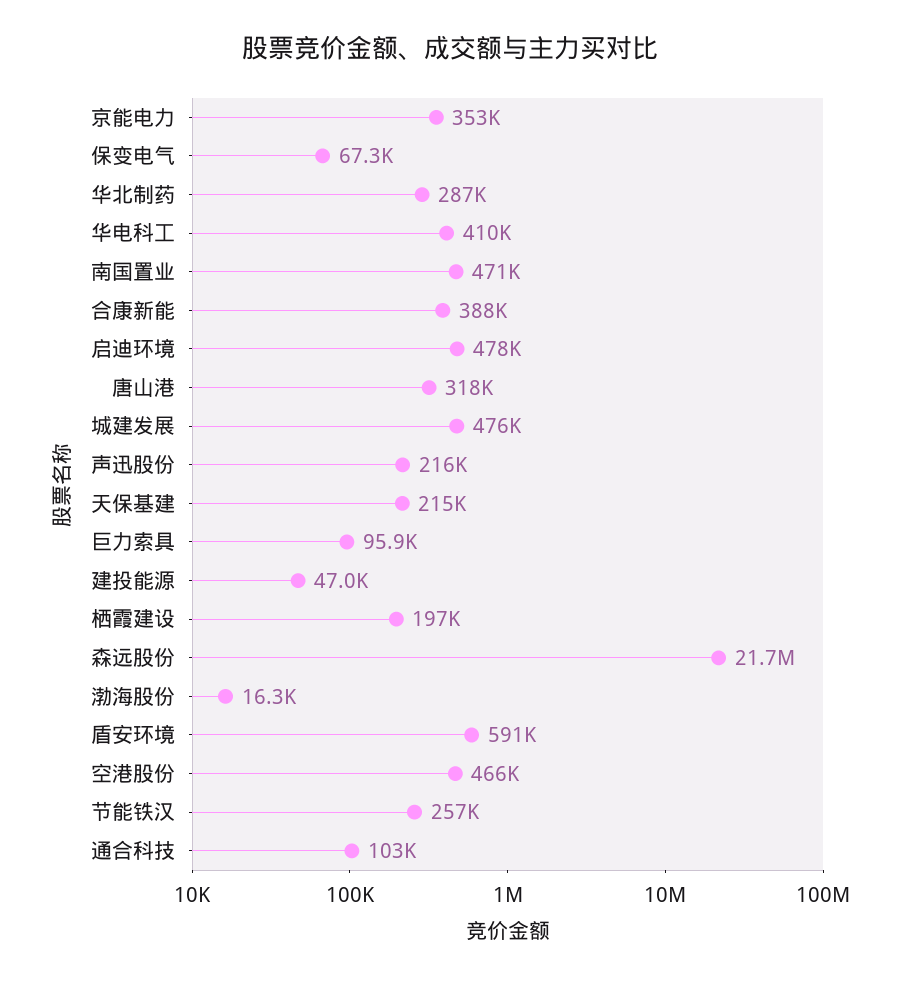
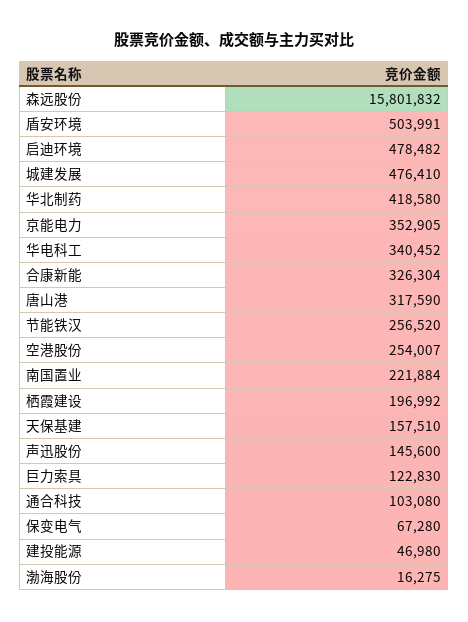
  {
    "京能电力": 352905,
    "保变电气": 67280,
-   "华北制药": 287000,
+   "华北制药": 418580,
-   "华电科工": 410000,
+   "华电科工": 340452,
-   "南国置业": 471000,
+   "南国置业": 221884,
-   "合康新能": 388000,
+   "合康新能": 326304,
    "启迪环境": 478482,
    "唐山港": 317590,
    "城建发展": 476410,
-   "声迅股份": 216000,
+   "声迅股份": 145600,
-   "天保基建": 215000,
+   "天保基建": 157510,
-   "巨力索具": 95900,
+   "巨力索具": 122830,
    "建投能源": 46980,
    "栖霞建设": 196992,
-   "森远股份": 21700000,
+   "森远股份": 15801832,
    "渤海股份": 16275,
-   "盾安环境": 591000,
+   "盾安环境": 503991,
-   "空港股份": 466000,
+   "空港股份": 254007,
    "节能铁汉": 256520,
    "通合科技": 103080
  }

